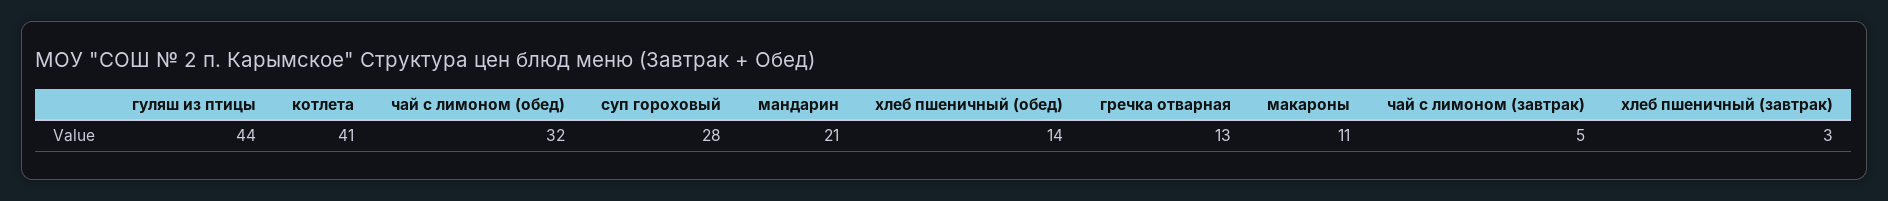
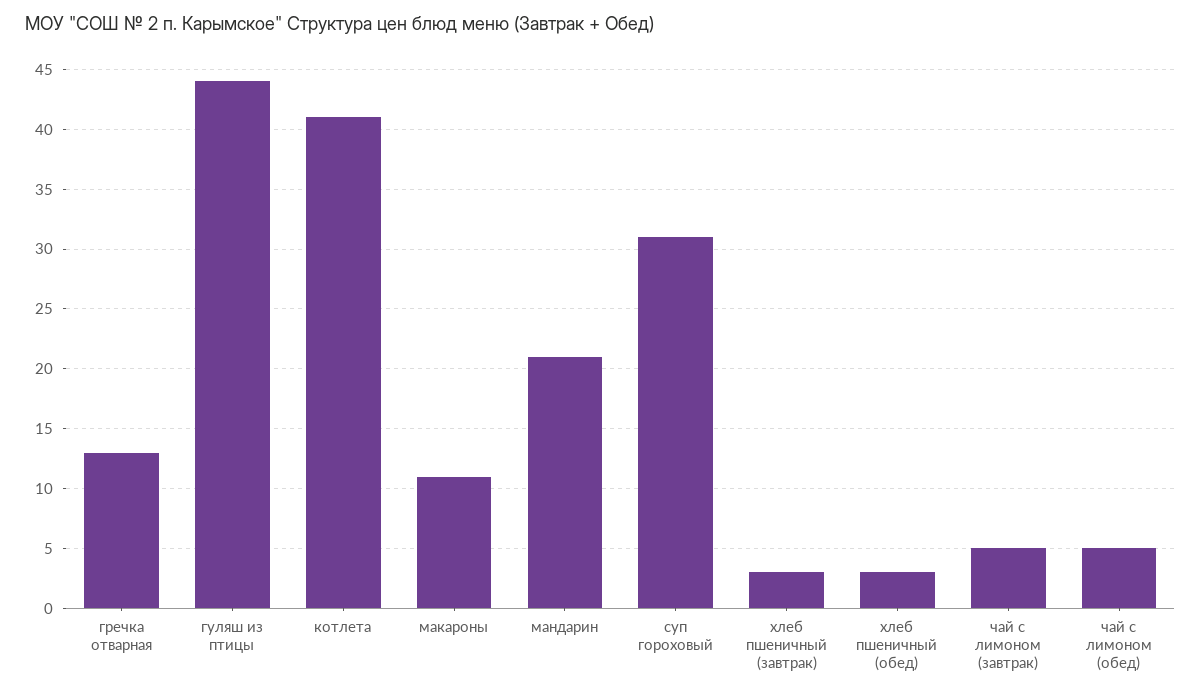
  {
    "гуляш из птицы": 44,
    "котлета": 41,
-   "чай с лимоном (обед)": 32,
+   "чай с лимоном (обед)": 5,
-   "суп гороховый": 28,
+   "суп гороховый": 31,
    "мандарин": 21,
-   "хлеб пшеничный (обед)": 14,
+   "хлеб пшеничный (обед)": 3,
    "гречка отварная": 13,
    "макароны": 11,
    "чай с лимоном (завтрак)": 5,
    "хлеб пшеничный (завтрак)": 3
  }

